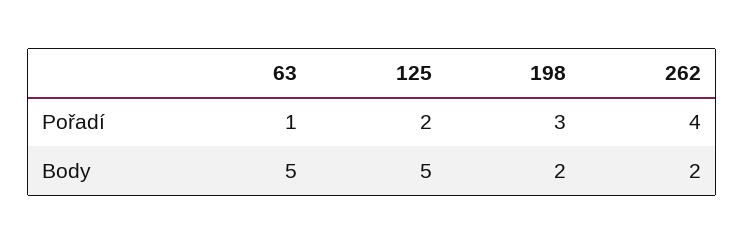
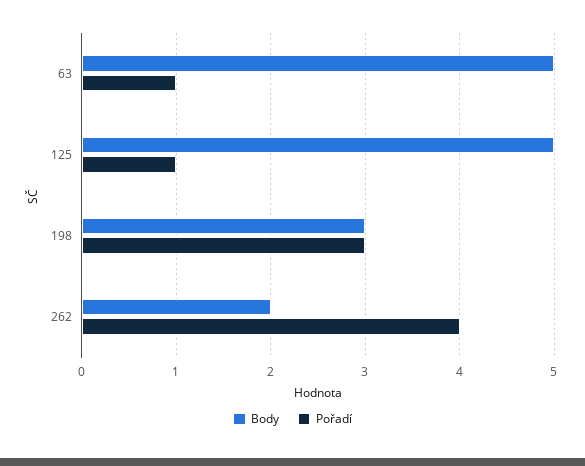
  {
    "Pořadí": {
      "63": 1,
-     "125": 2,
+     "125": 1,
      "198": 3,
      "262": 4
    },
    "Body": {
      "63": 5,
      "125": 5,
-     "198": 2,
+     "198": 3,
      "262": 2
    }
  }

